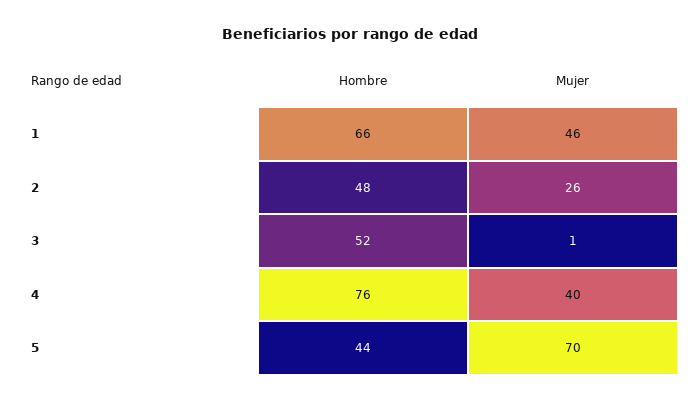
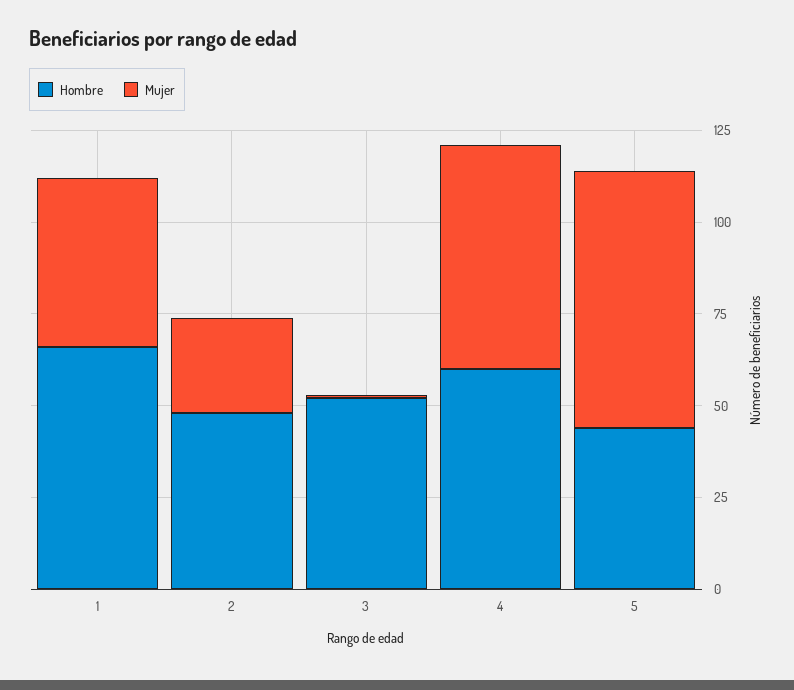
  {
    "Hombre": {
      "1": 66,
      "2": 48,
      "3": 52,
-     "4": 76,
+     "4": 60,
      "5": 44
    },
    "Mujer": {
      "1": 46,
      "2": 26,
      "3": 1,
-     "4": 40,
+     "4": 60,
      "5": 70
    }
  }

